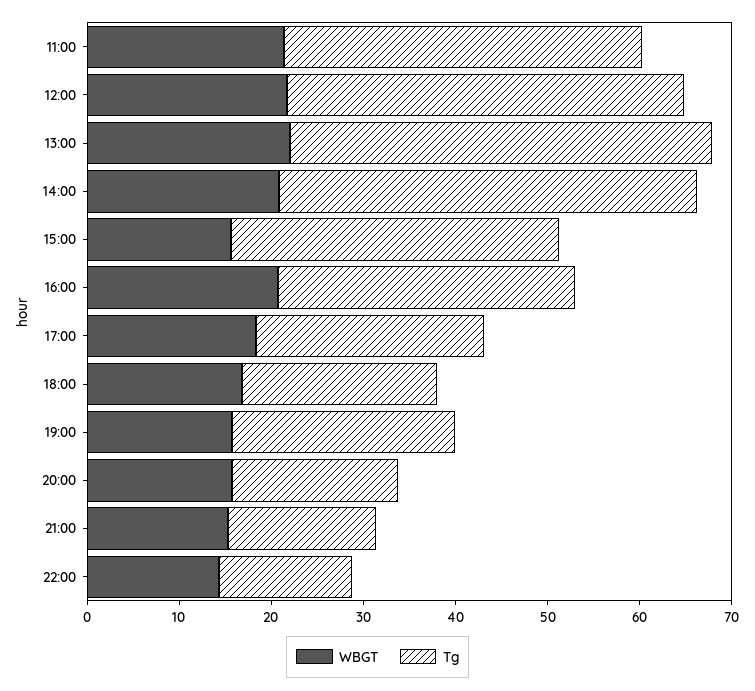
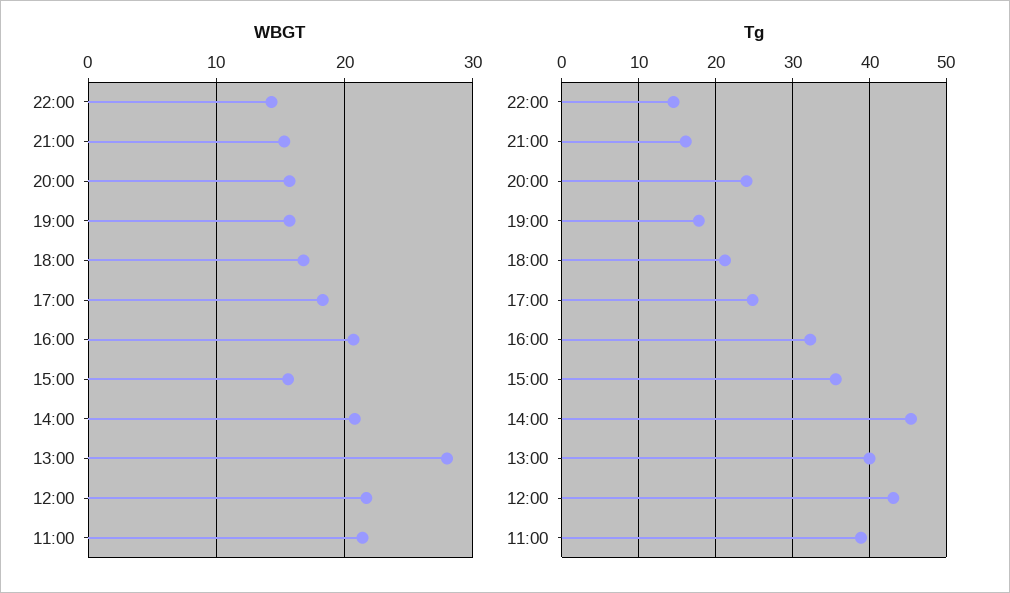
  {
    "WBGT": {
      "11:00": 21,
      "12:00": 22,
-     "13:00": 22,
+     "13:00": 28,
      "14:00": 21,
      "15:00": 16,
      "16:00": 21,
      "17:00": 18,
      "18:00": 17,
      "19:00": 16,
      "20:00": 16,
      "21:00": 15,
      "22:00": 14
    },
    "Tg": {
      "11:00": 39,
      "12:00": 43,
-     "13:00": 46,
+     "13:00": 40,
      "14:00": 45,
      "15:00": 36,
      "16:00": 32,
      "17:00": 25,
      "18:00": 21,
-     "19:00": 24,
+     "19:00": 18,
-     "20:00": 18,
+     "20:00": 24,
      "21:00": 16,
      "22:00": 15
    }
  }

